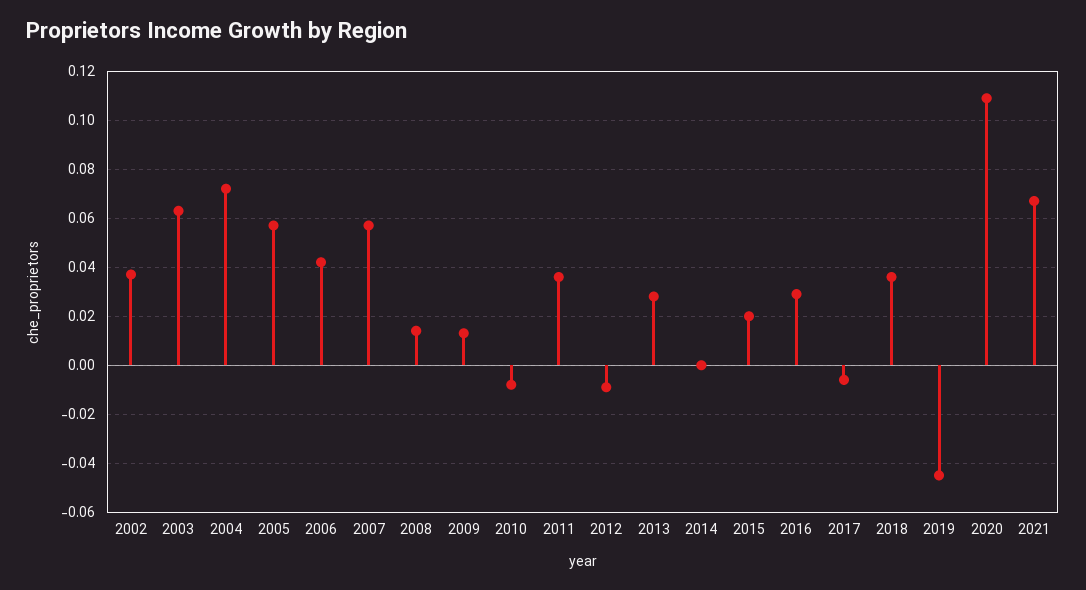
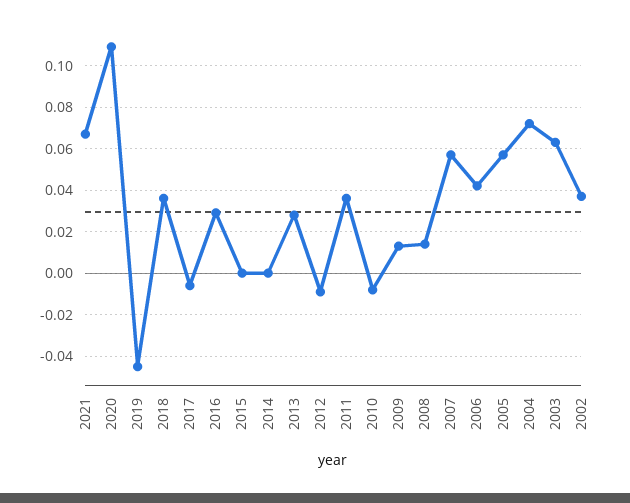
  {
    "2002": 0.035,
    "2003": 0.065,
    "2004": 0.07,
    "2005": 0.055,
    "2006": 0.04,
    "2007": 0.055,
    "2008": 0.015,
    "2009": 0.015,
    "2010": -0.01,
    "2011": 0.035,
    "2012": -0.01,
    "2013": 0.03,
    "2014": 0,
-   "2015": 0.02,
+   "2015": 0,
    "2016": 0.03,
    "2017": -0.005,
    "2018": 0.035,
    "2019": -0.045,
    "2020": 0.11,
    "2021": 0.065
  }

